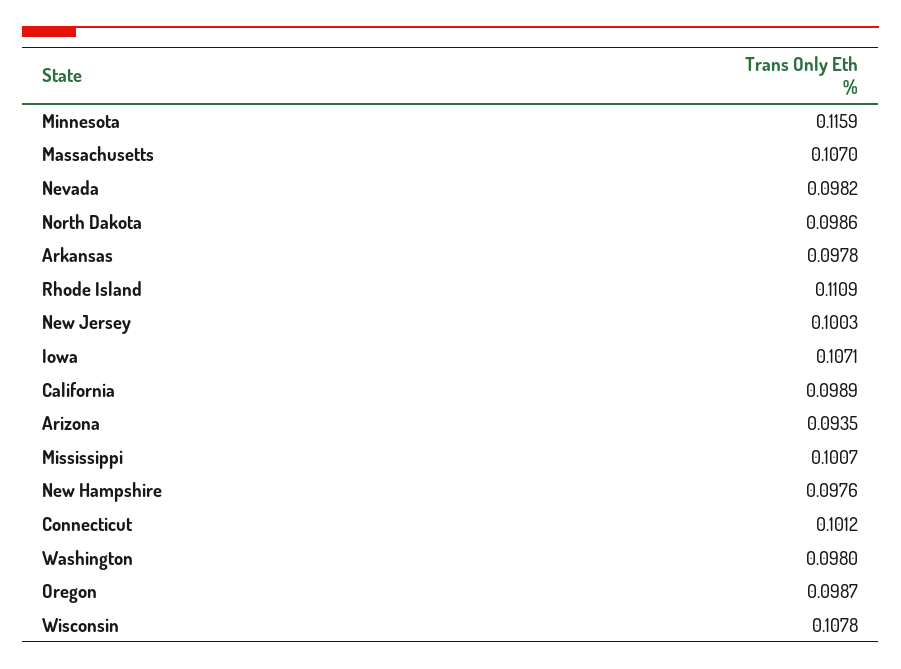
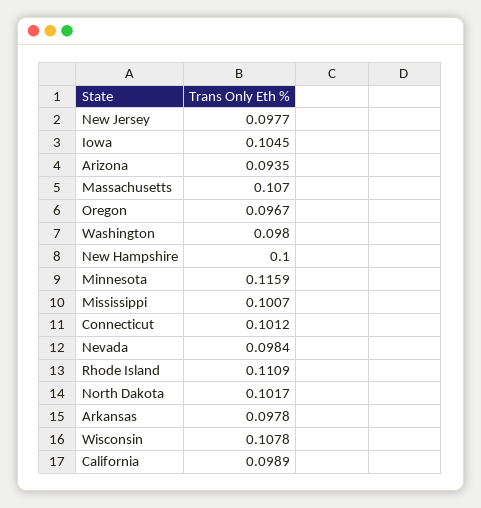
  {
    "Minnesota": 0.1159,
    "Massachusetts": 0.107,
-   "Nevada": 0.0982,
+   "Nevada": 0.0984,
-   "North Dakota": 0.0986,
+   "North Dakota": 0.1017,
    "Arkansas": 0.0978,
    "Rhode Island": 0.1109,
-   "New Jersey": 0.1003,
+   "New Jersey": 0.0977,
-   "Iowa": 0.1071,
+   "Iowa": 0.1045,
    "California": 0.0989,
    "Arizona": 0.0935,
    "Mississippi": 0.1007,
-   "New Hampshire": 0.0976,
+   "New Hampshire": 0.1,
    "Connecticut": 0.1012,
    "Washington": 0.098,
-   "Oregon": 0.0987,
+   "Oregon": 0.0967,
    "Wisconsin": 0.1078
  }

